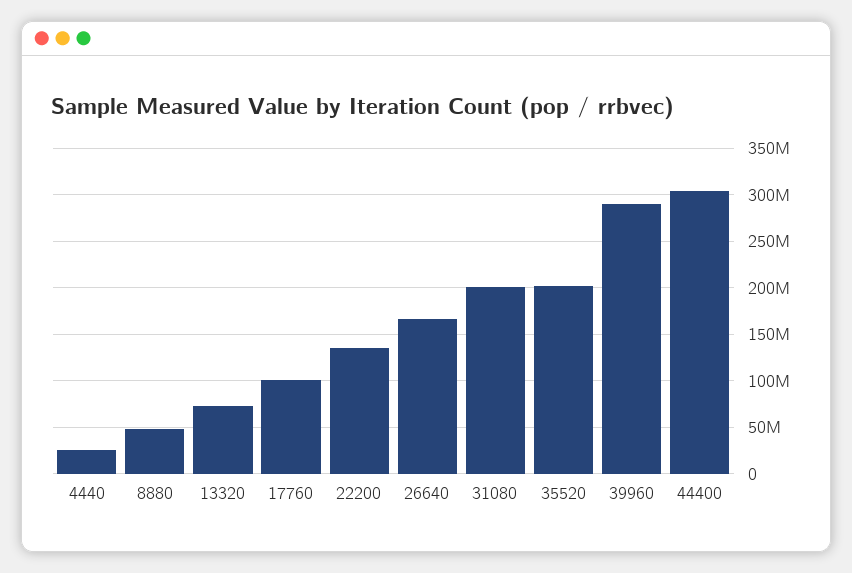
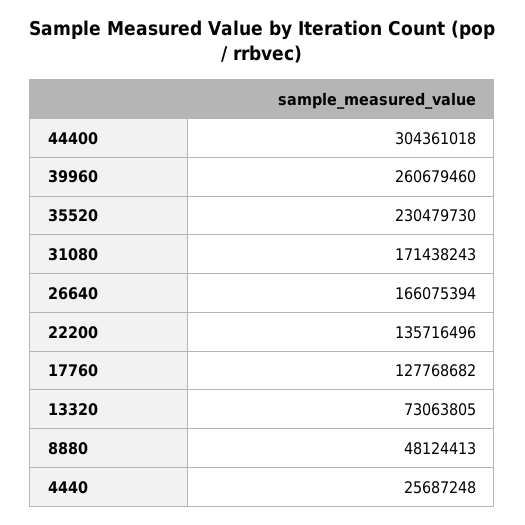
  {
    "4440": 25687248,
    "8880": 48124413,
    "13320": 73063805,
-   "17760": 100000000,
+   "17760": 127768682,
    "22200": 135716496,
    "26640": 166075394,
-   "31080": 200000000,
+   "31080": 171438243,
-   "35520": 200000000,
+   "35520": 230479730,
-   "39960": 290000000,
+   "39960": 260679460,
    "44400": 304361018
  }

